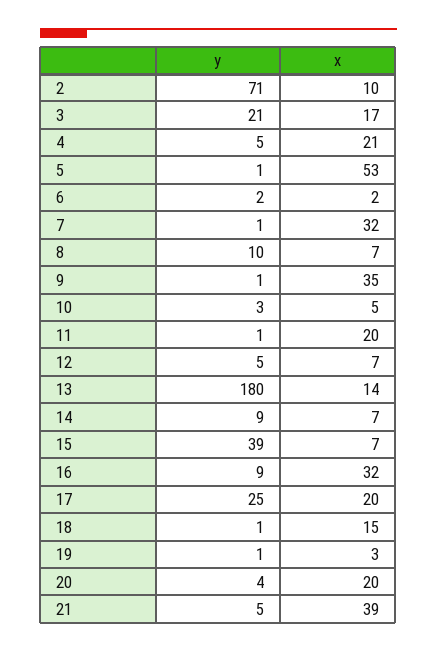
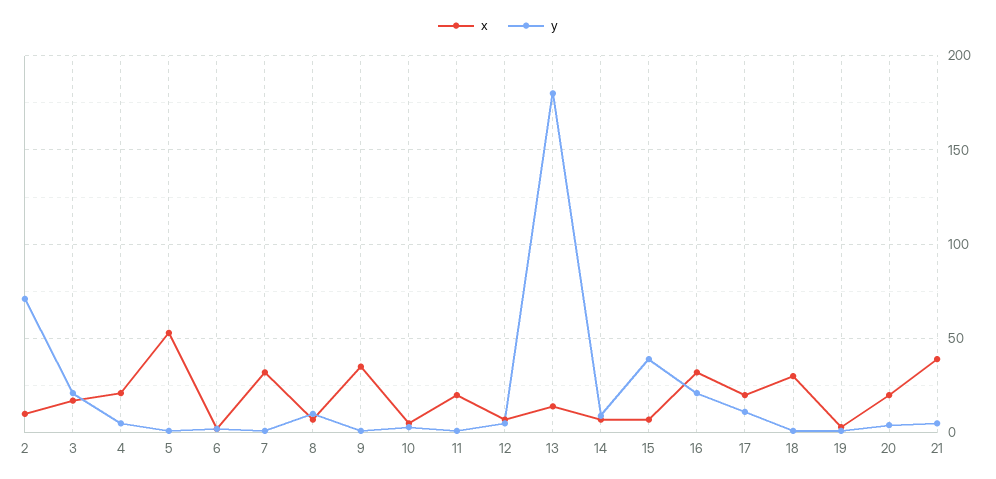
  {
    "y": {
      "2": 71,
      "3": 21,
      "4": 5,
      "5": 1,
      "6": 2,
      "7": 1,
      "8": 10,
      "9": 1,
      "10": 3,
      "11": 1,
      "12": 5,
      "13": 180,
      "14": 9,
      "15": 39,
-     "16": 9,
+     "16": 20,
-     "17": 25,
+     "17": 10,
      "18": 1,
      "19": 1,
      "20": 4,
      "21": 5
    },
    "x": {
      "2": 10,
      "3": 17,
      "4": 21,
      "5": 53,
      "6": 2,
      "7": 32,
      "8": 7,
      "9": 35,
      "10": 5,
      "11": 20,
      "12": 7,
      "13": 14,
      "14": 7,
      "15": 7,
      "16": 32,
      "17": 20,
-     "18": 15,
+     "18": 30,
      "19": 3,
      "20": 20,
      "21": 39
    }
  }

